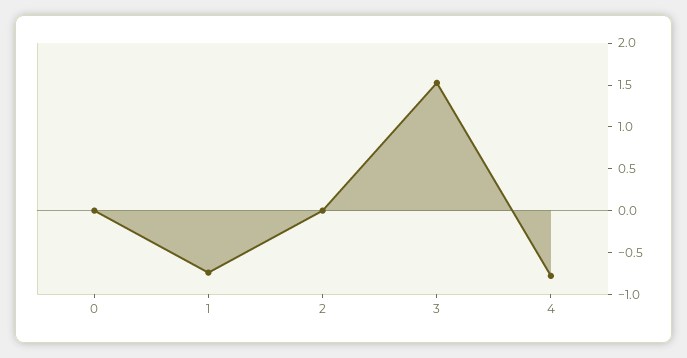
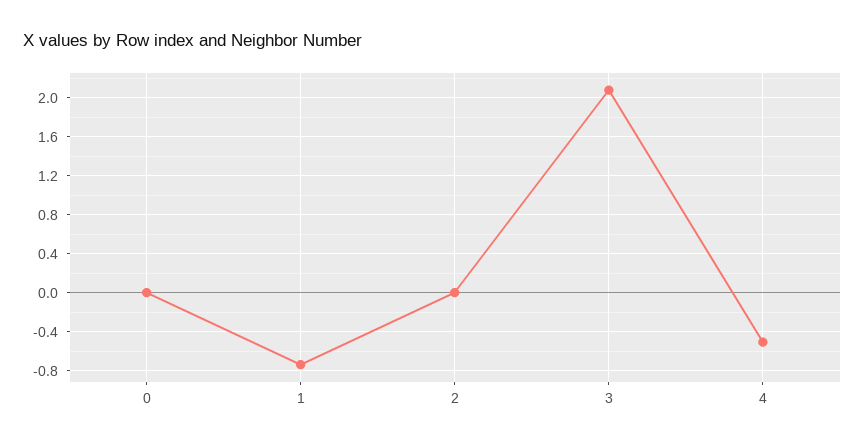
  {
    "0": 0,
    "1": -0.7,
    "2": 0,
-   "3": 1.5,
+   "3": 2.1,
-   "4": -0.8
+   "4": -0.5
  }

